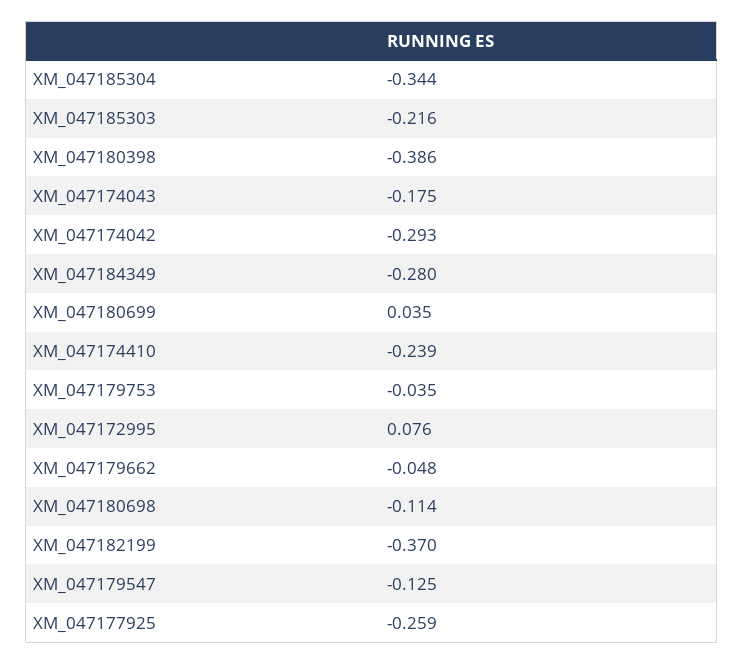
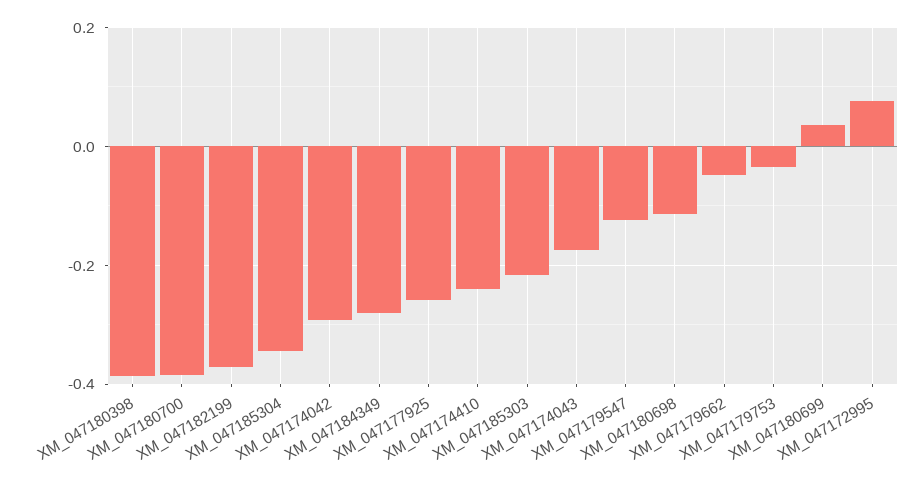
  {
    "XM_047185304": -0.344,
    "XM_047185303": -0.216,
    "XM_047180398": -0.386,
    "XM_047174043": -0.175,
    "XM_047174042": -0.293,
    "XM_047184349": -0.28,
    "XM_047180699": 0.035,
    "XM_047174410": -0.239,
    "XM_047179753": -0.035,
    "XM_047172995": 0.076,
    "XM_047179662": -0.048,
    "XM_047180698": -0.114,
    "XM_047182199": -0.37,
    "XM_047179547": -0.125,
-   "XM_047177925": -0.259
+   "XM_047177925": -0.259,
+   "XM_047180700": -0.38
  }

